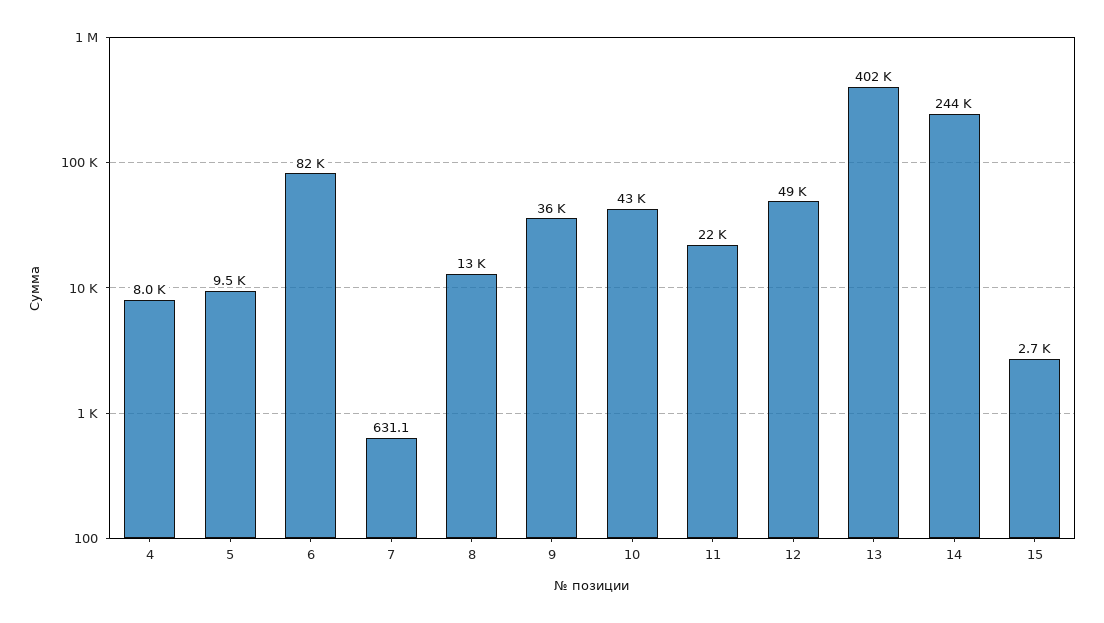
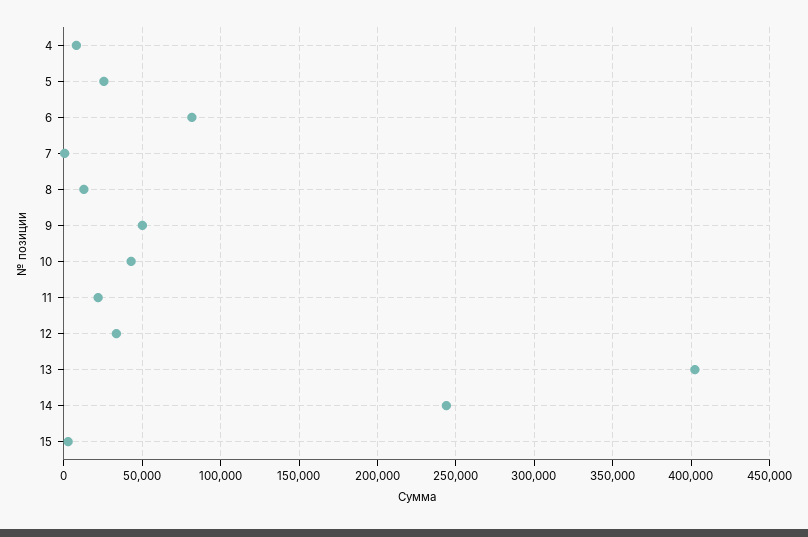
  {
    "4": 8000,
-   "5": 9500,
+   "5": 25000,
    "6": 82000,
    "7": 631.1,
    "8": 13000,
-   "9": 36000,
+   "9": 50000,
    "10": 43000,
    "11": 22000,
-   "12": 49000,
+   "12": 35000,
    "13": 402000,
    "14": 244000,
    "15": 2700
  }

